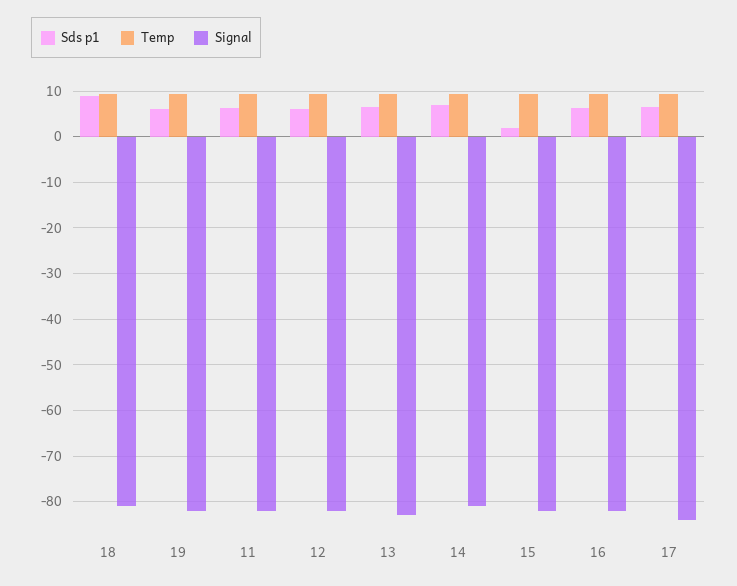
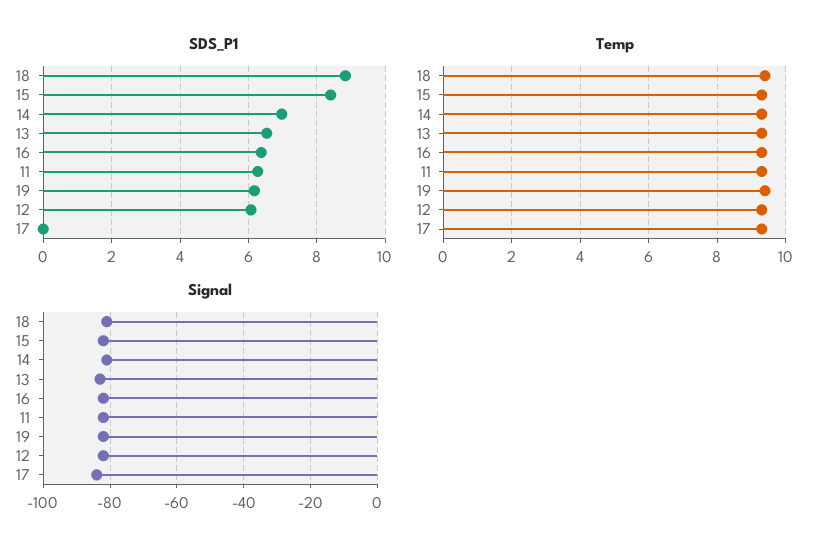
  {
    "Sds p1": {
      "18": 8.8,
      "19": 6.2,
      "11": 6.2,
      "12": 6,
      "13": 6.6,
      "14": 7,
-     "15": 2,
+     "15": 8.4,
      "16": 6.4,
-     "17": 6
+     "17": 0
    },
    "Temp": {
      "18": 9.5,
      "19": 9.5,
      "11": 9.5,
      "12": 9.5,
      "13": 9.5,
      "14": 9.5,
      "15": 9.5,
      "16": 9.5,
      "17": 9.5
    },
    "Signal": {
      "18": -82,
      "19": -82,
      "11": -82,
      "12": -82,
      "13": -84,
      "14": -82,
      "15": -82,
      "16": -82,
      "17": -84
    }
  }

